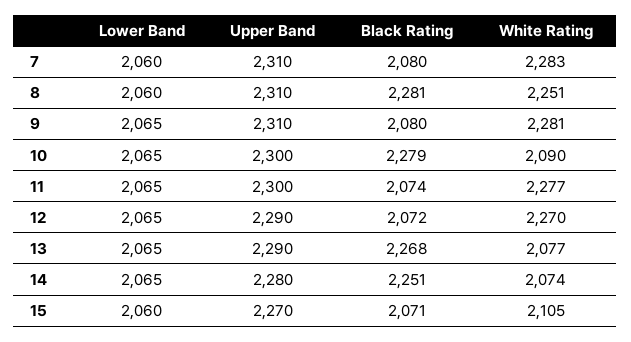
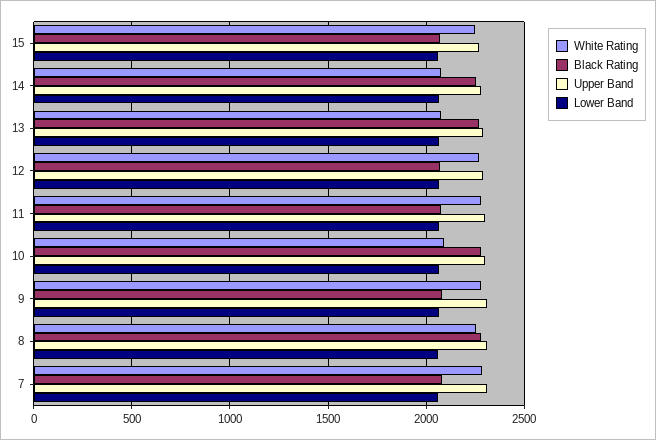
  {
    "Lower Band": {
      "7": 2060,
      "8": 2060,
      "9": 2065,
      "10": 2065,
      "11": 2065,
      "12": 2065,
      "13": 2065,
      "14": 2065,
      "15": 2060
    },
    "Upper Band": {
      "7": 2310,
      "8": 2310,
      "9": 2310,
      "10": 2300,
      "11": 2300,
      "12": 2290,
      "13": 2290,
      "14": 2280,
      "15": 2270
    },
    "Black Rating": {
      "7": 2080,
      "8": 2281,
      "9": 2080,
      "10": 2279,
      "11": 2074,
      "12": 2072,
      "13": 2268,
      "14": 2251,
      "15": 2071
    },
    "White Rating": {
      "7": 2283,
      "8": 2251,
      "9": 2281,
      "10": 2090,
      "11": 2277,
      "12": 2270,
      "13": 2077,
      "14": 2074,
-     "15": 2105
+     "15": 2250
    }
  }

